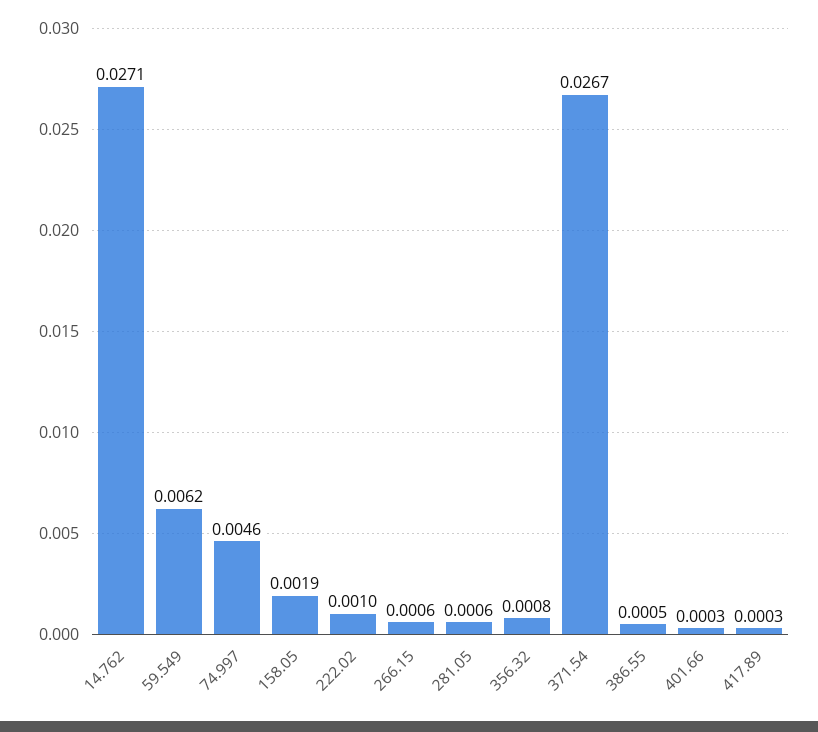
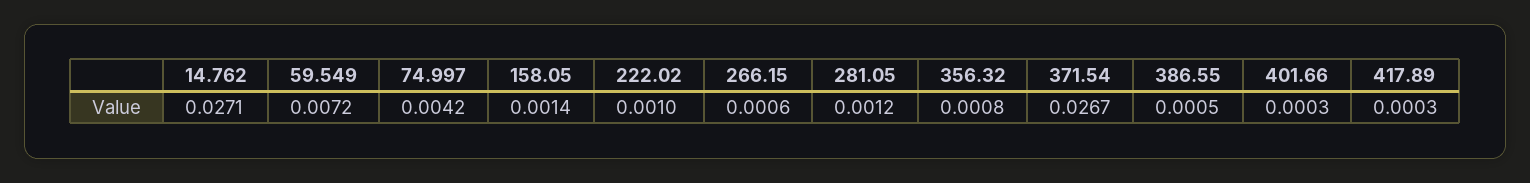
  {
    "14.762": 0.0271,
-   "59.549": 0.0062,
+   "59.549": 0.0072,
-   "74.997": 0.0046,
+   "74.997": 0.0042,
-   "158.05": 0.0019,
+   "158.05": 0.0014,
    "222.02": 0.001,
    "266.15": 0.0006,
-   "281.05": 0.0006,
+   "281.05": 0.0012,
    "356.32": 0.0008,
    "371.54": 0.0267,
    "386.55": 0.0005,
    "401.66": 0.0003,
    "417.89": 0.0003
  }

